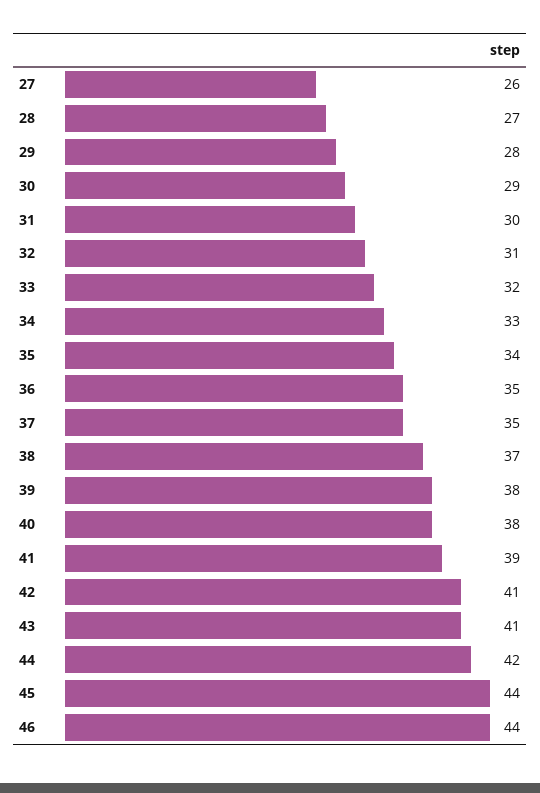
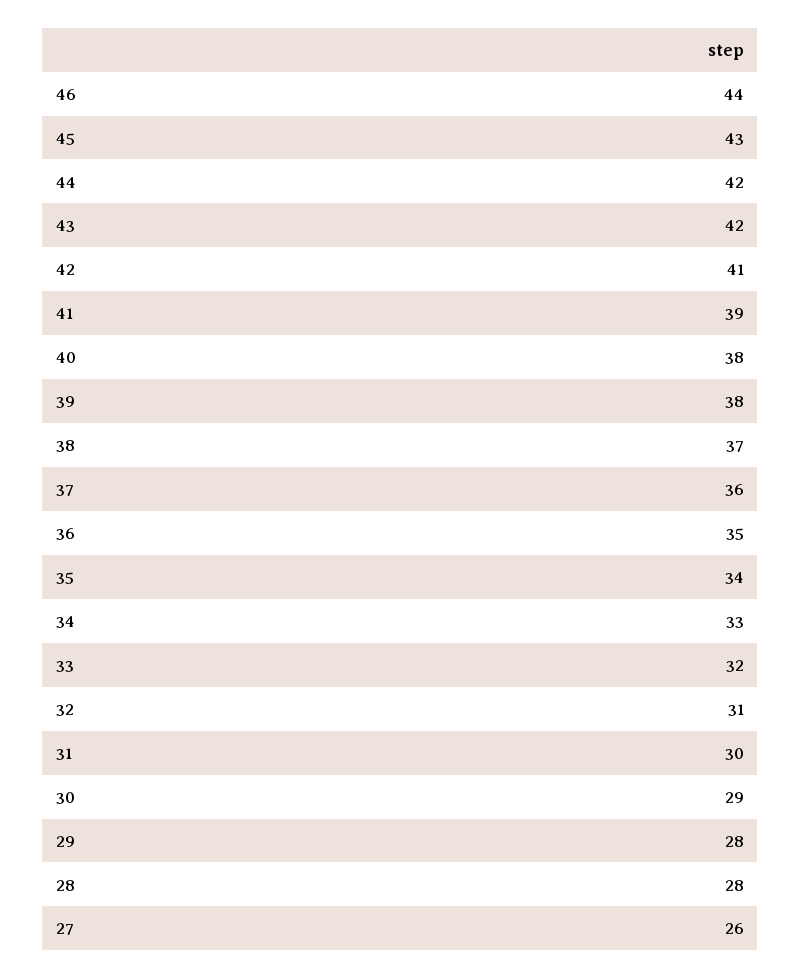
  {
    "27": 26,
-   "28": 27,
+   "28": 28,
    "29": 28,
    "30": 29,
    "31": 30,
    "32": 31,
    "33": 32,
    "34": 33,
    "35": 34,
    "36": 35,
-   "37": 35,
+   "37": 36,
    "38": 37,
    "39": 38,
    "40": 38,
    "41": 39,
    "42": 41,
-   "43": 41,
+   "43": 42,
    "44": 42,
-   "45": 44,
+   "45": 43,
    "46": 44
  }

